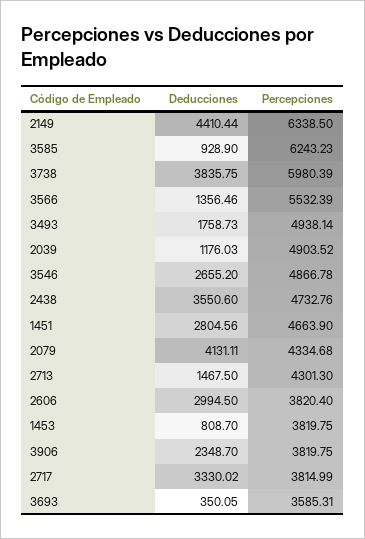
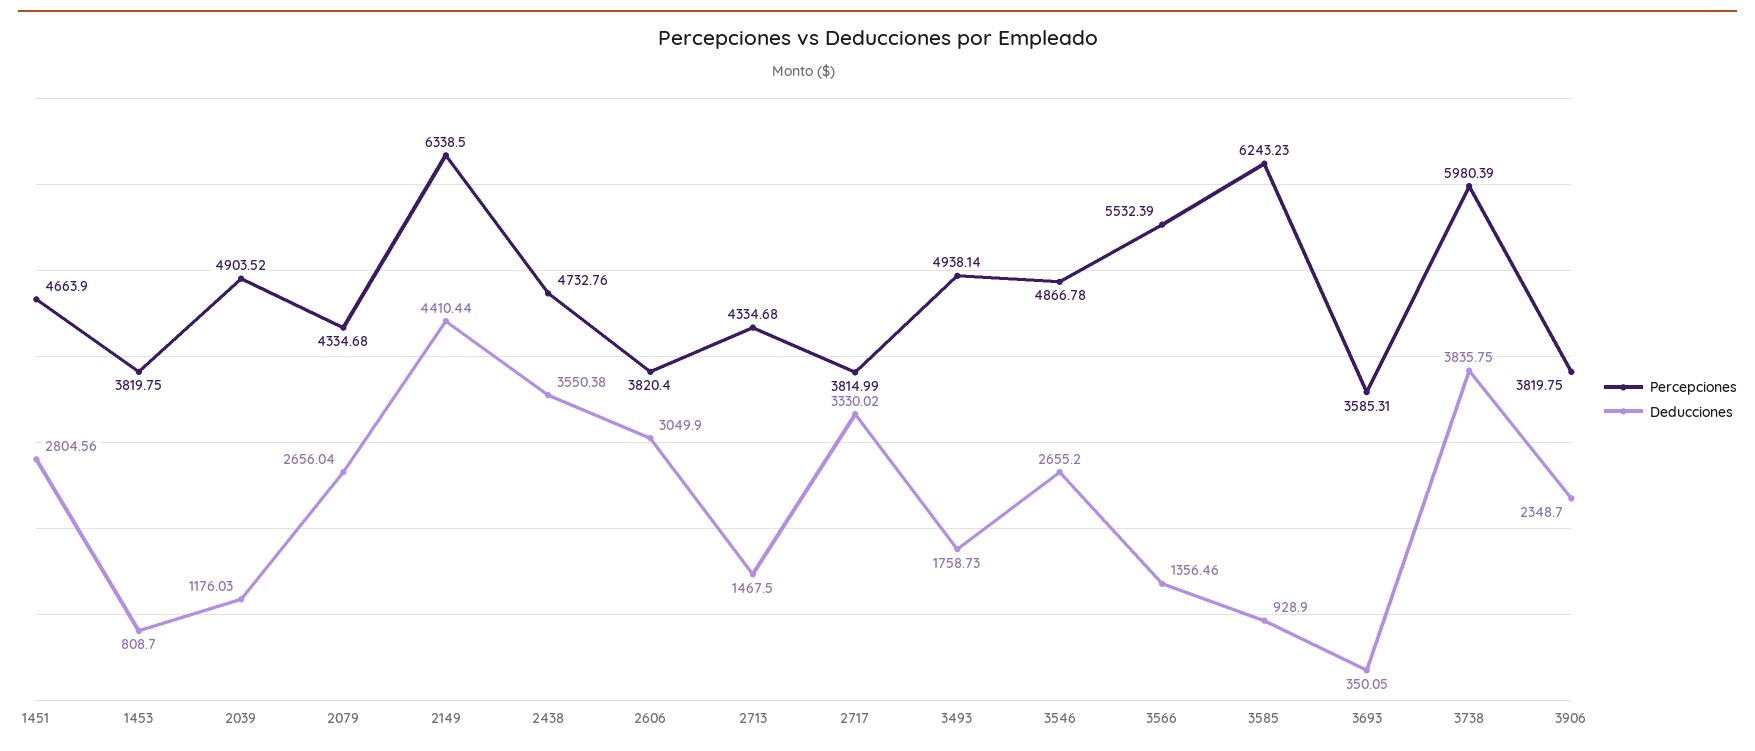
  {
    "Deducciones": {
      "2149": 4410.44,
      "3585": 928.9,
      "3738": 3835.75,
      "3566": 1356.46,
      "3493": 1758.73,
      "2039": 1176.03,
      "3546": 2655.2,
-     "2438": 3550.6,
+     "2438": 3550.38,
      "1451": 2804.56,
-     "2079": 4131.11,
+     "2079": 2656.04,
      "2713": 1467.5,
-     "2606": 2994.5,
+     "2606": 3049.9,
      "1453": 808.7,
      "3906": 2348.7,
      "2717": 3330.02,
      "3693": 350.05
    },
    "Percepciones": {
      "2149": 6338.5,
      "3585": 6243.23,
      "3738": 5980.39,
      "3566": 5532.39,
      "3493": 4938.14,
      "2039": 4903.52,
      "3546": 4866.78,
      "2438": 4732.76,
      "1451": 4663.9,
      "2079": 4334.68,
-     "2713": 4301.3,
+     "2713": 4334.68,
      "2606": 3820.4,
      "1453": 3819.75,
      "3906": 3819.75,
      "2717": 3814.99,
      "3693": 3585.31
    }
  }

